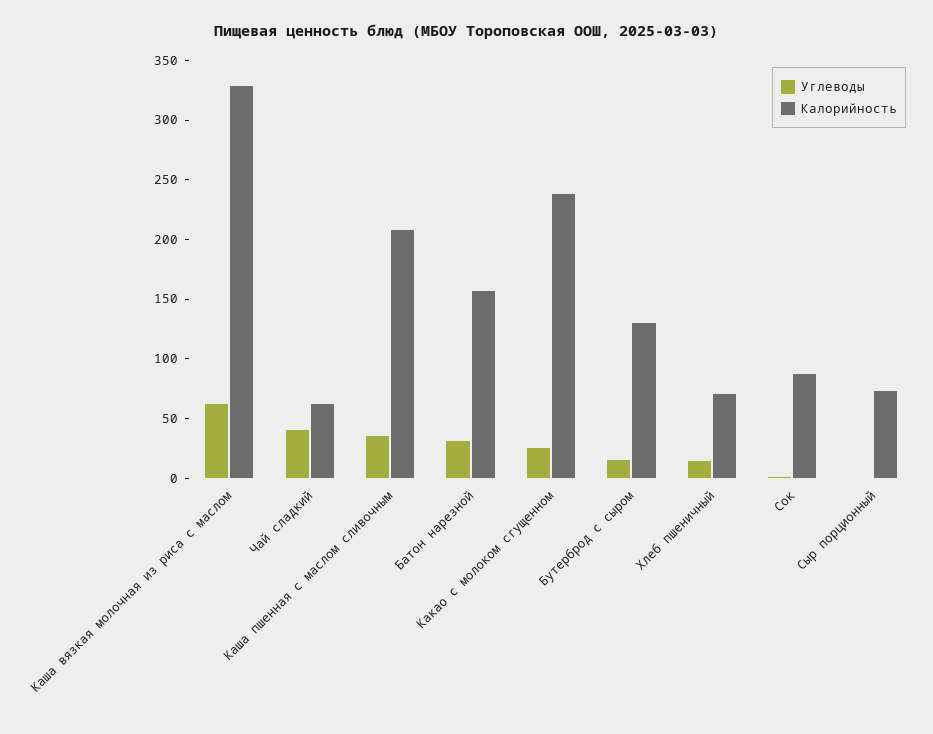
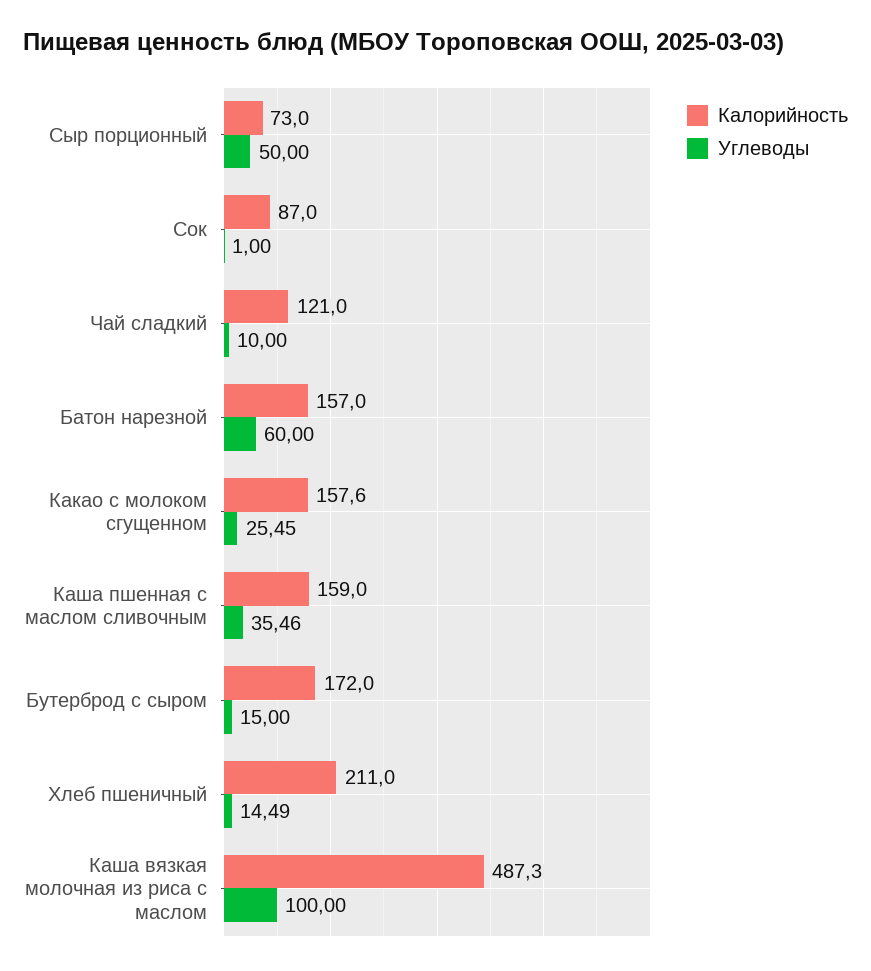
  {
    "Углеводы": {
-     "Каша вязкая молочная из риса с маслом": 60,
+     "Каша вязкая молочная из риса с маслом": 100,
-     "Чай сладкий": 40,
+     "Чай сладкий": 10,
      "Каша пшенная с маслом сливочным": 35.46,
-     "Батон нарезной": 30,
+     "Батон нарезной": 60,
      "Какао с молоком сгущенном": 25.45,
      "Бутерброд с сыром": 15,
      "Хлеб пшеничный": 14.49,
      "Сок": 1,
-     "Сыр порционный": 0
+     "Сыр порционный": 50
    },
    "Калорийность": {
-     "Каша вязкая молочная из риса с маслом": 330,
+     "Каша вязкая молочная из риса с маслом": 487.3,
-     "Чай сладкий": 60,
+     "Чай сладкий": 121,
-     "Каша пшенная с маслом сливочным": 210,
+     "Каша пшенная с маслом сливочным": 159,
      "Батон нарезной": 157,
-     "Какао с молоком сгущенном": 240,
+     "Какао с молоком сгущенном": 157.6,
-     "Бутерброд с сыром": 130,
+     "Бутерброд с сыром": 172,
-     "Хлеб пшеничный": 70,
+     "Хлеб пшеничный": 211,
      "Сок": 87,
      "Сыр порционный": 73
    }
  }

